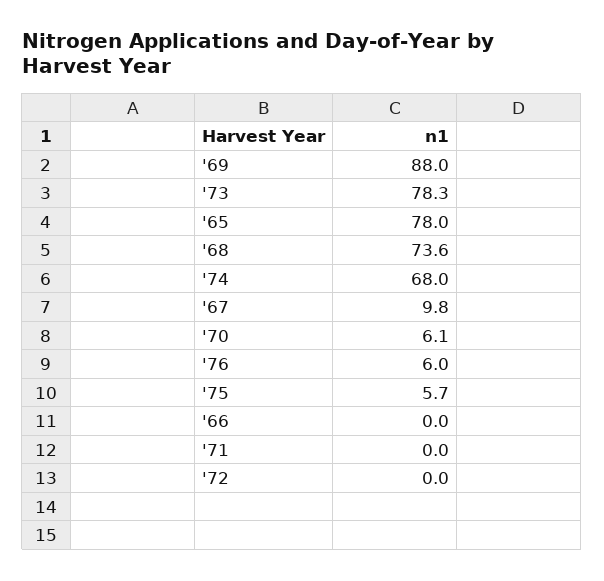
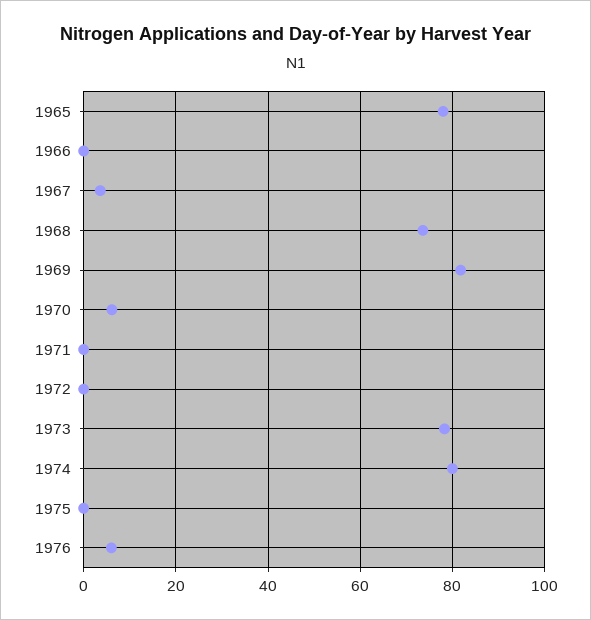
  {
-   "'69": 88,
+   "'69": 82,
    "'73": 78.3,
    "'65": 78,
    "'68": 73.6,
-   "'74": 68,
+   "'74": 80,
-   "'67": 9.8,
+   "'67": 4,
    "'70": 6.1,
    "'76": 6,
-   "'75": 5.7,
+   "'75": 0,
    "'66": 0,
    "'71": 0,
    "'72": 0
  }

